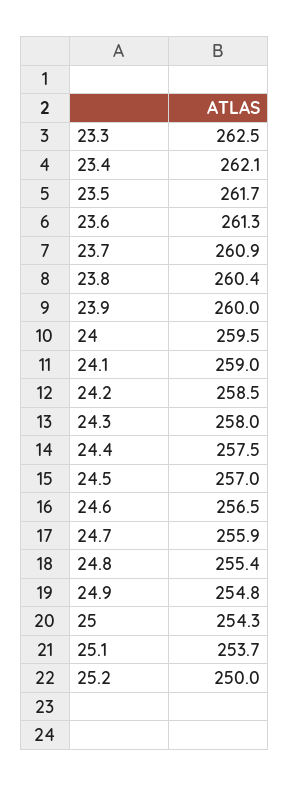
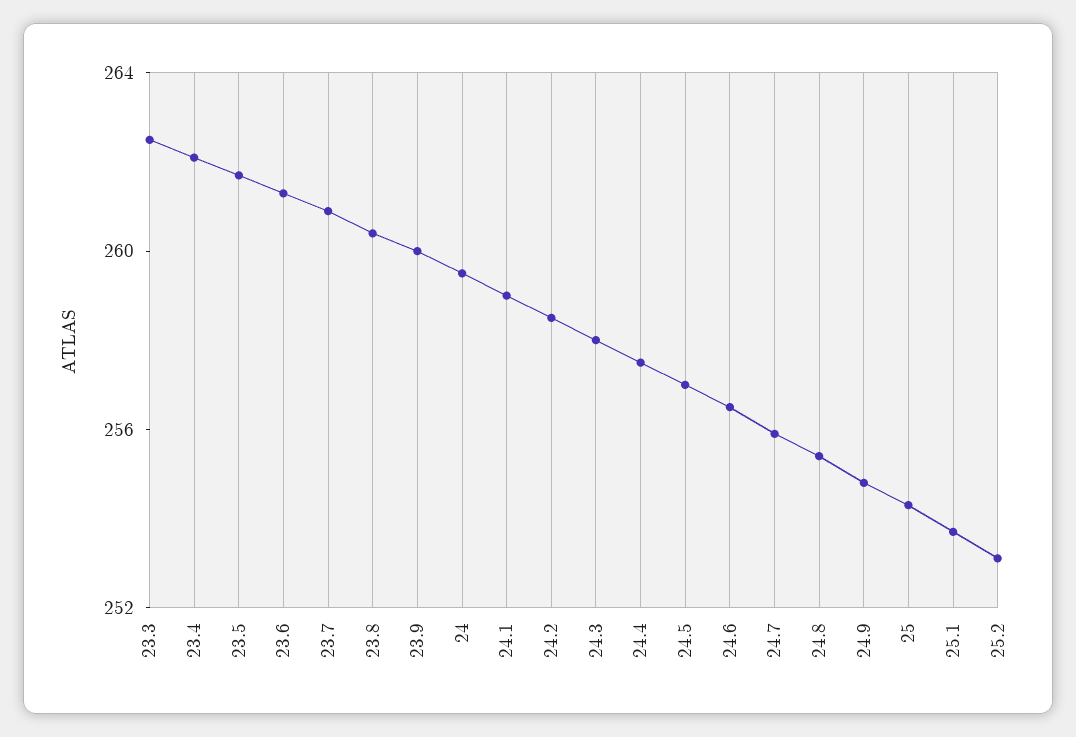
  {
    "23.3": 262.5,
    "23.4": 262.1,
    "23.5": 261.7,
    "23.6": 261.3,
    "23.7": 260.9,
    "23.8": 260.4,
    "23.9": 260,
    "24": 259.5,
    "24.1": 259,
    "24.2": 258.5,
    "24.3": 258,
    "24.4": 257.5,
    "24.5": 257,
    "24.6": 256.5,
    "24.7": 255.9,
    "24.8": 255.4,
    "24.9": 254.8,
    "25": 254.3,
    "25.1": 253.7,
-   "25.2": 250
+   "25.2": 253
  }

